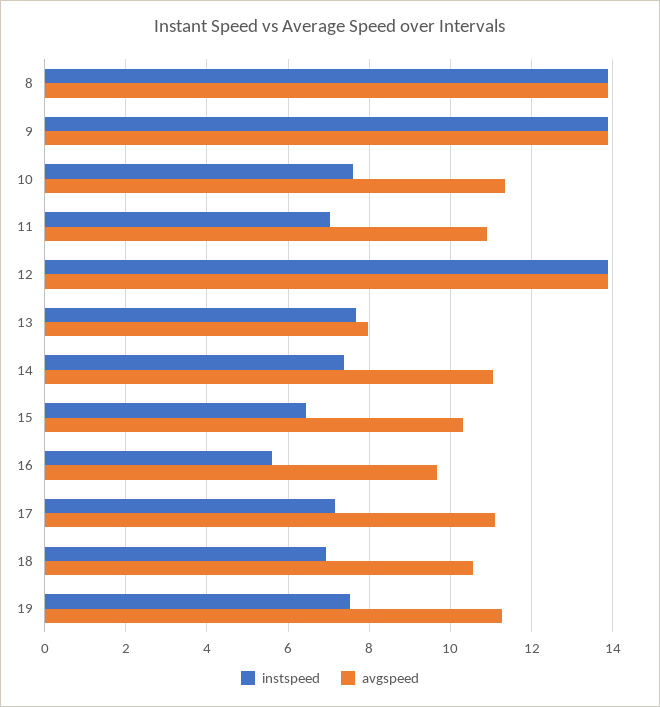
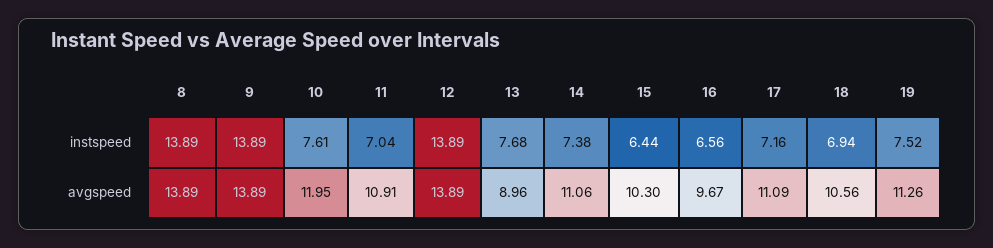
  {
    "instspeed": {
      "8": 13.89,
      "9": 13.89,
      "10": 7.61,
      "11": 7.04,
      "12": 13.89,
      "13": 7.68,
      "14": 7.38,
      "15": 6.44,
-     "16": 5.6,
+     "16": 6.56,
      "17": 7.16,
      "18": 6.94,
      "19": 7.52
    },
    "avgspeed": {
      "8": 13.89,
      "9": 13.89,
-     "10": 11.4,
+     "10": 11.95,
      "11": 10.91,
      "12": 13.89,
-     "13": 8,
+     "13": 8.96,
      "14": 11.06,
      "15": 10.3,
      "16": 9.67,
      "17": 11.09,
      "18": 10.56,
      "19": 11.26
    }
  }

